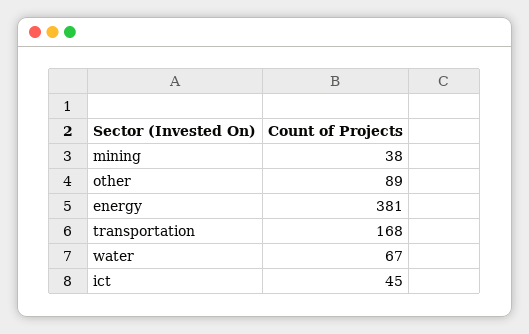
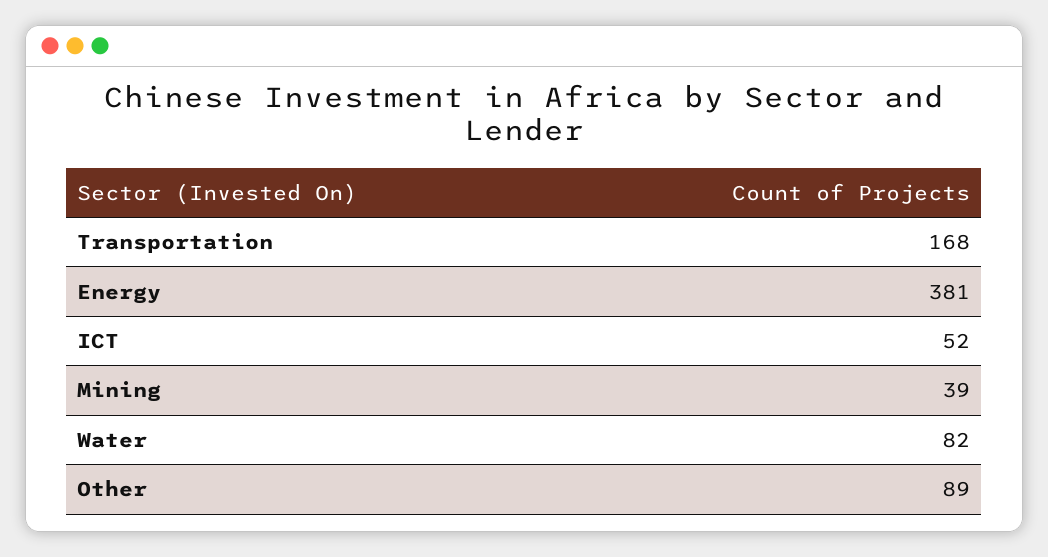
  {
-   "mining": 38,
+   "mining": 39,
    "other": 89,
    "energy": 381,
    "transportation": 168,
-   "water": 67,
+   "water": 82,
-   "ict": 45
+   "ict": 52
  }

